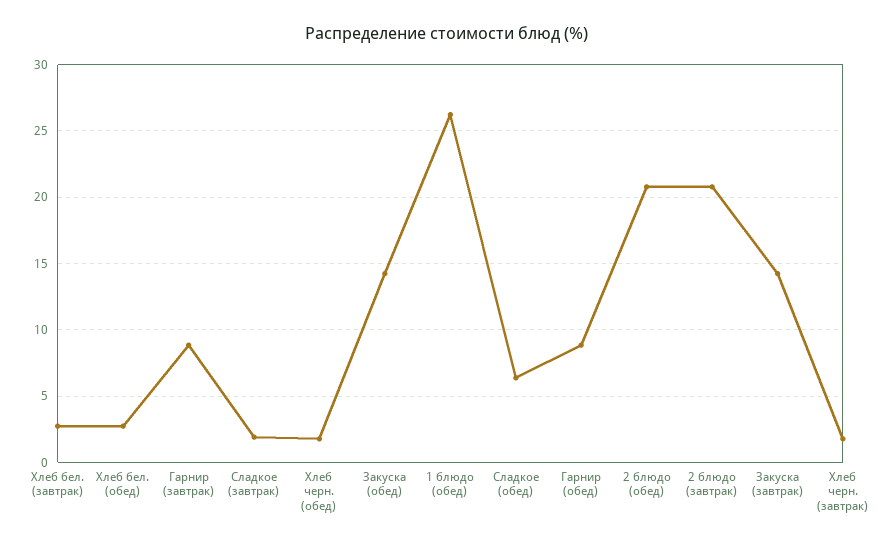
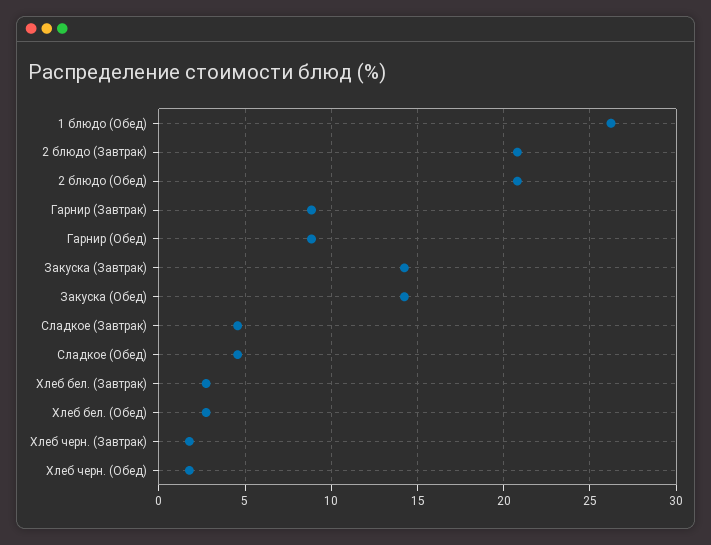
  {
    "Хлеб бел. (завтрак)": 2.5,
    "Хлеб бел. (обед)": 2.5,
    "Гарнир (завтрак)": 9,
-   "Сладкое (завтрак)": 2,
+   "Сладкое (завтрак)": 4.5,
    "Хлеб черн. (обед)": 2,
    "Закуска (обед)": 14,
    "1 блюдо (обед)": 26,
-   "Сладкое (обед)": 6.5,
+   "Сладкое (обед)": 4.5,
    "Гарнир (обед)": 9,
    "2 блюдо (обед)": 21,
    "2 блюдо (завтрак)": 21,
    "Закуска (завтрак)": 14,
    "Хлеб черн. (завтрак)": 2
  }

